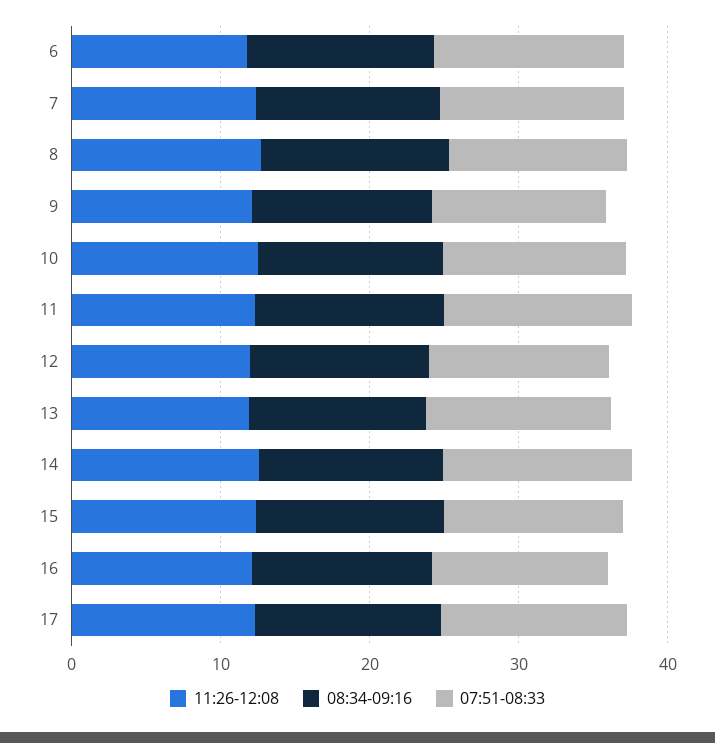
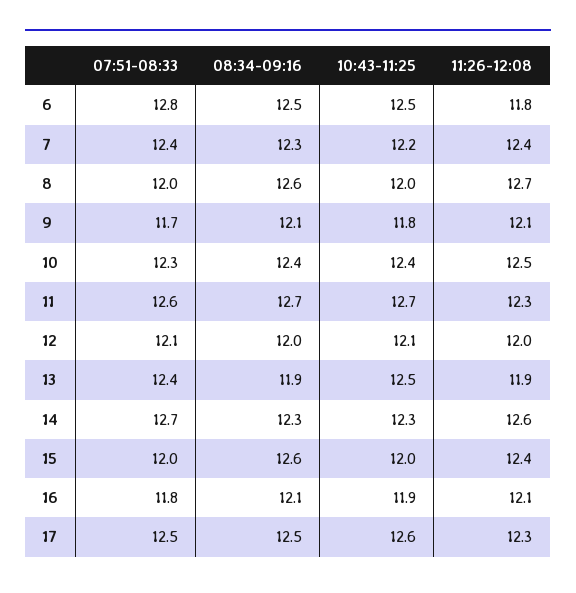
  {
    "11:26-12:08": {
      "6": 11.8,
      "7": 12.4,
      "8": 12.7,
      "9": 12.1,
      "10": 12.5,
      "11": 12.3,
      "12": 12,
      "13": 11.9,
      "14": 12.6,
      "15": 12.4,
      "16": 12.1,
      "17": 12.3
    },
    "08:34-09:16": {
      "6": 12.5,
      "7": 12.3,
      "8": 12.6,
      "9": 12.1,
      "10": 12.4,
      "11": 12.7,
      "12": 12,
      "13": 11.9,
      "14": 12.3,
      "15": 12.6,
      "16": 12.1,
      "17": 12.5
    },
    "07:51-08:33": {
      "6": 12.8,
      "7": 12.4,
      "8": 12,
      "9": 11.7,
      "10": 12.3,
      "11": 12.6,
      "12": 12.1,
      "13": 12.4,
      "14": 12.7,
      "15": 12,
      "16": 11.8,
      "17": 12.5
-   }
+   },
+   "10:43-11:25": {
+     "6": 12.5,
+     "7": 12.2,
+     "8": 12,
+     "9": 11.8,
+     "10": 12.4,
+     "11": 12.7,
+     "12": 12.1,
+     "13": 12.5,
+     "14": 12.3,
+     "15": 12,
+     "16": 11.9,
+     "17": 12.6
+   }
  }

